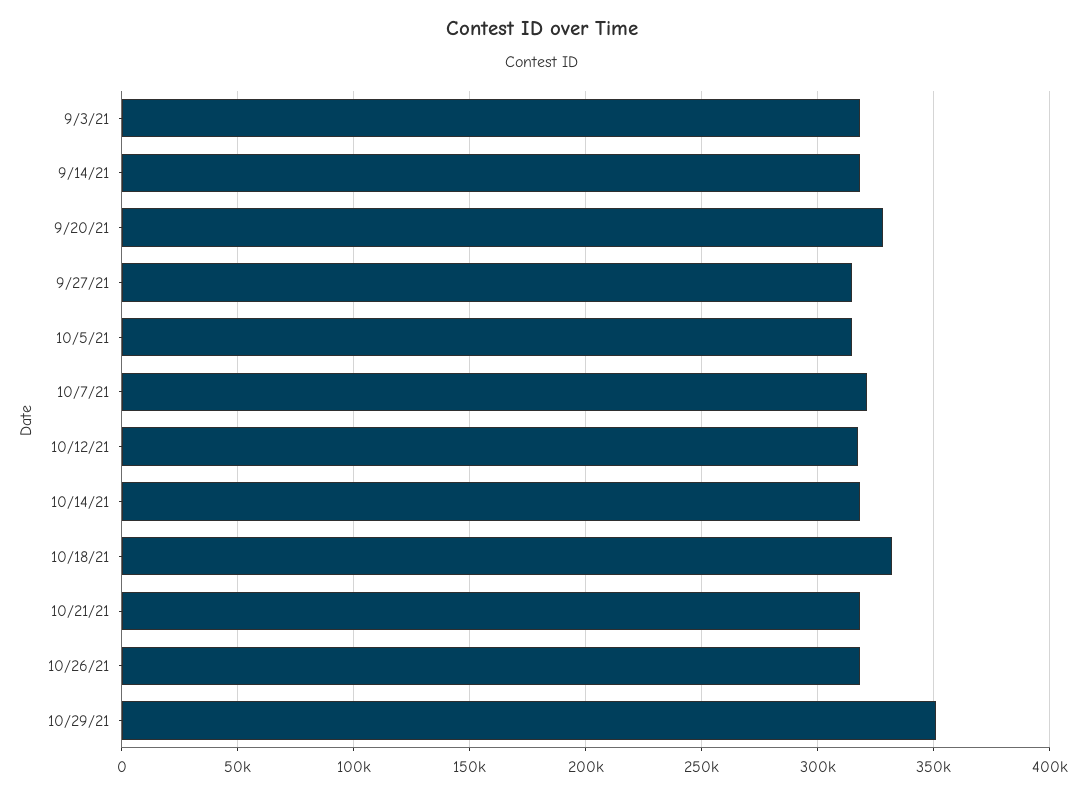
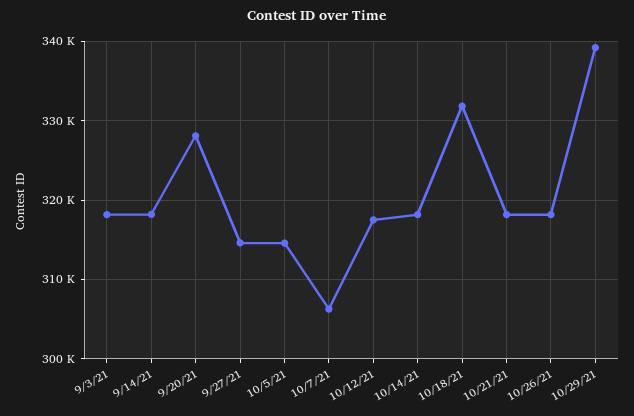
  {
    "9/3/21": 318000,
    "9/14/21": 318000,
    "9/20/21": 328000,
    "9/27/21": 315000,
    "10/5/21": 315000,
-   "10/7/21": 320000,
+   "10/7/21": 306000,
    "10/12/21": 317000,
    "10/14/21": 318000,
    "10/18/21": 332000,
    "10/21/21": 318000,
    "10/26/21": 318000,
-   "10/29/21": 350000
+   "10/29/21": 339000
  }

